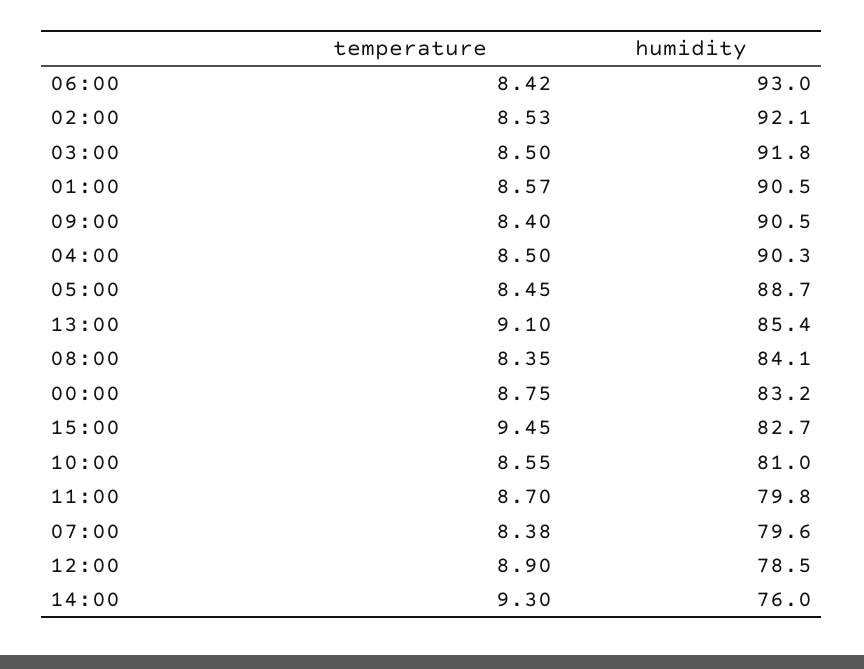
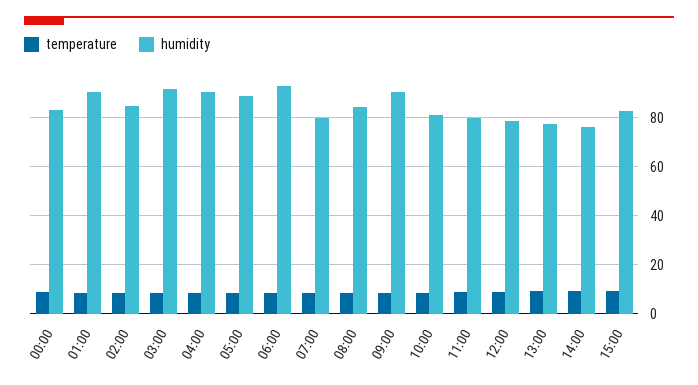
  {
    "temperature": {
      "06:00": 8.42,
      "02:00": 8.53,
      "03:00": 8.5,
      "01:00": 8.57,
      "09:00": 8.4,
      "04:00": 8.5,
      "05:00": 8.45,
      "13:00": 9.1,
      "08:00": 8.35,
      "00:00": 8.75,
      "15:00": 9.45,
      "10:00": 8.55,
      "11:00": 8.7,
      "07:00": 8.38,
      "12:00": 8.9,
      "14:00": 9.3
    },
    "humidity": {
      "06:00": 93,
-     "02:00": 92.1,
+     "02:00": 85,
      "03:00": 91.8,
      "01:00": 90.5,
      "09:00": 90.5,
      "04:00": 90.3,
      "05:00": 88.7,
-     "13:00": 85.4,
+     "13:00": 77.5,
      "08:00": 84.1,
      "00:00": 83.2,
      "15:00": 82.7,
      "10:00": 81,
      "11:00": 79.8,
      "07:00": 79.6,
      "12:00": 78.5,
      "14:00": 76
    }
  }

